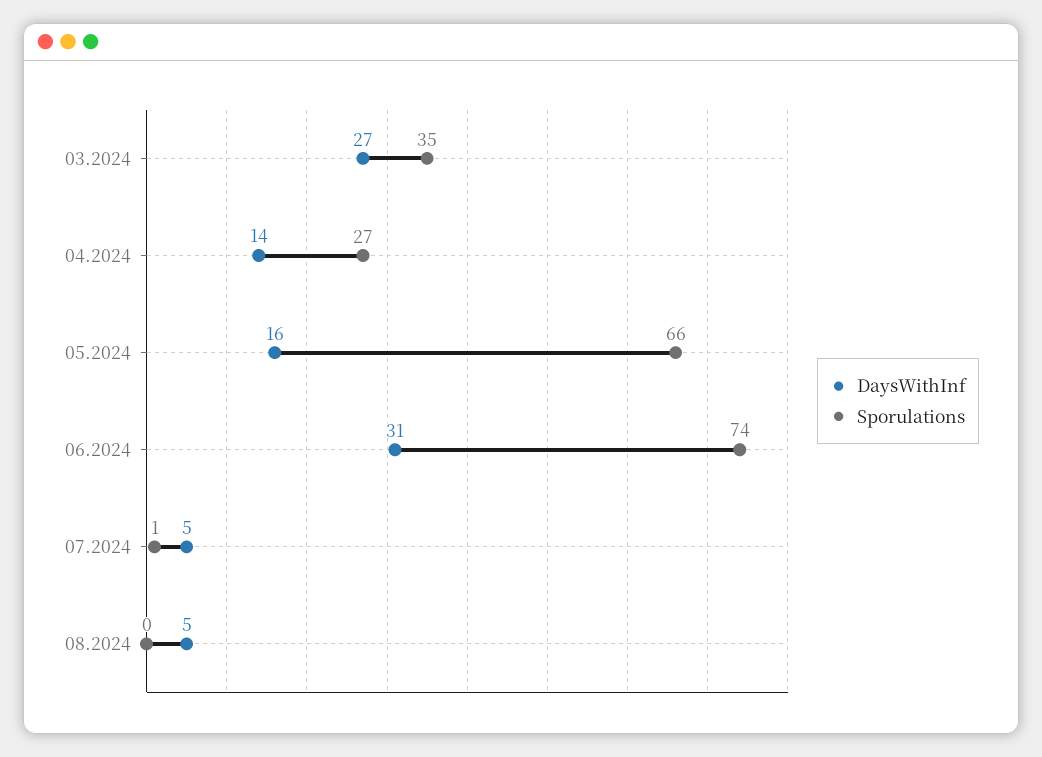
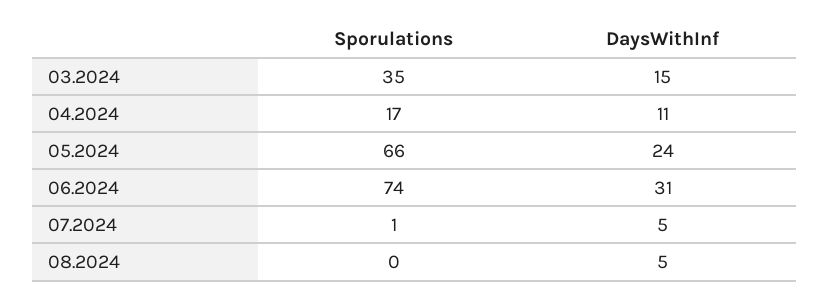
  {
    "DaysWithInf": {
-     "03.2024": 27,
+     "03.2024": 15,
-     "04.2024": 14,
+     "04.2024": 11,
-     "05.2024": 16,
+     "05.2024": 24,
      "06.2024": 31,
      "07.2024": 5,
      "08.2024": 5
    },
    "Sporulations": {
      "03.2024": 35,
-     "04.2024": 27,
+     "04.2024": 17,
      "05.2024": 66,
      "06.2024": 74,
      "07.2024": 1,
      "08.2024": 0
    }
  }

